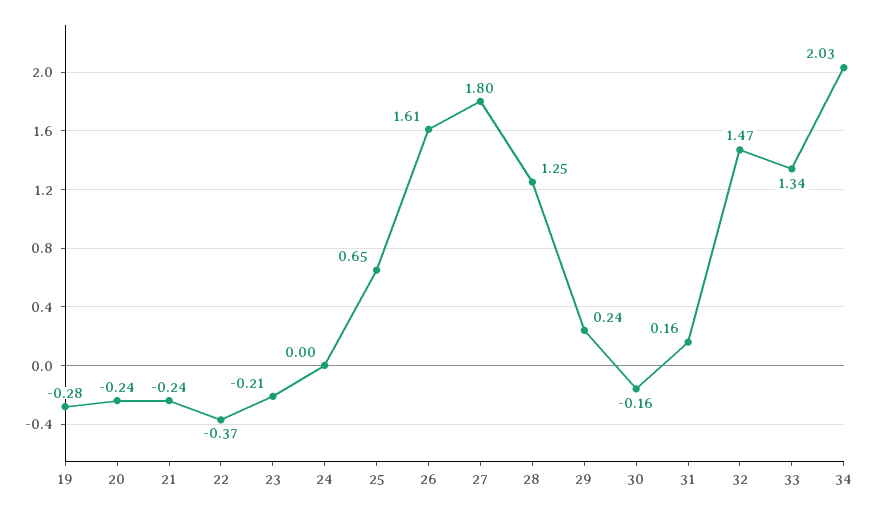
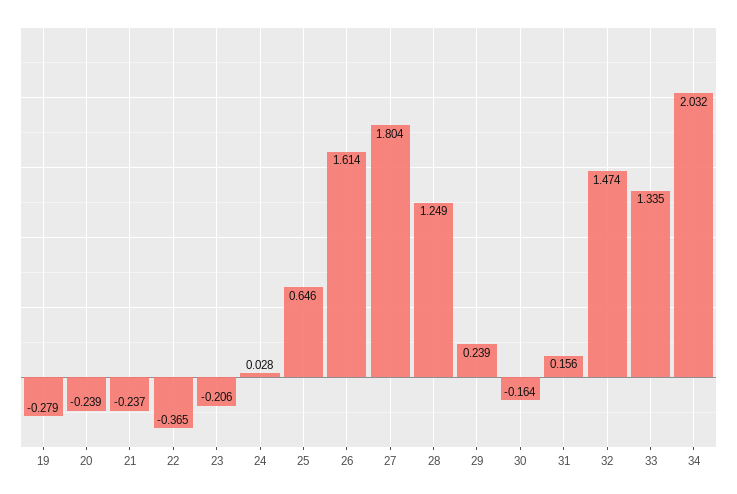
  {
    "19": -0.279,
    "20": -0.239,
    "21": -0.237,
    "22": -0.365,
    "23": -0.206,
-   "24": 0,
+   "24": 0.028,
    "25": 0.646,
    "26": 1.614,
    "27": 1.804,
    "28": 1.249,
    "29": 0.239,
    "30": -0.164,
    "31": 0.156,
    "32": 1.474,
    "33": 1.335,
    "34": 2.032
  }

